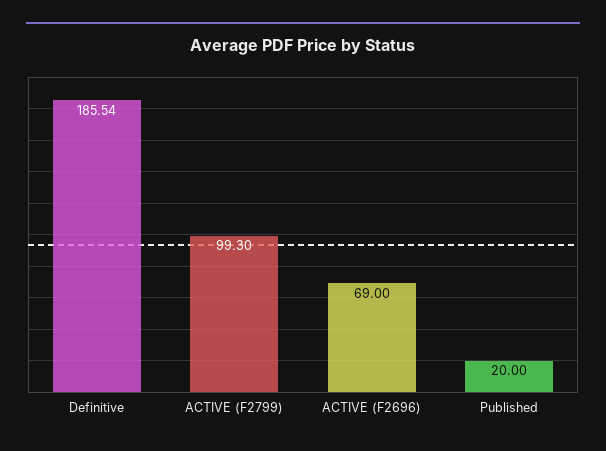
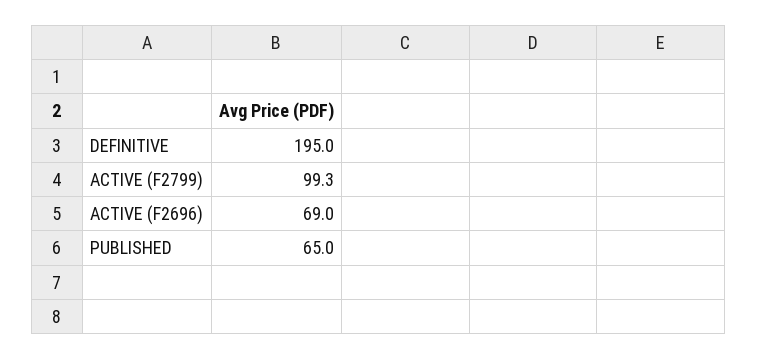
  {
-   "Definitive": 185.54,
+   "Definitive": 195,
    "ACTIVE (F2799)": 99.3,
    "ACTIVE (F2696)": 69,
-   "Published": 20
+   "Published": 65
  }

